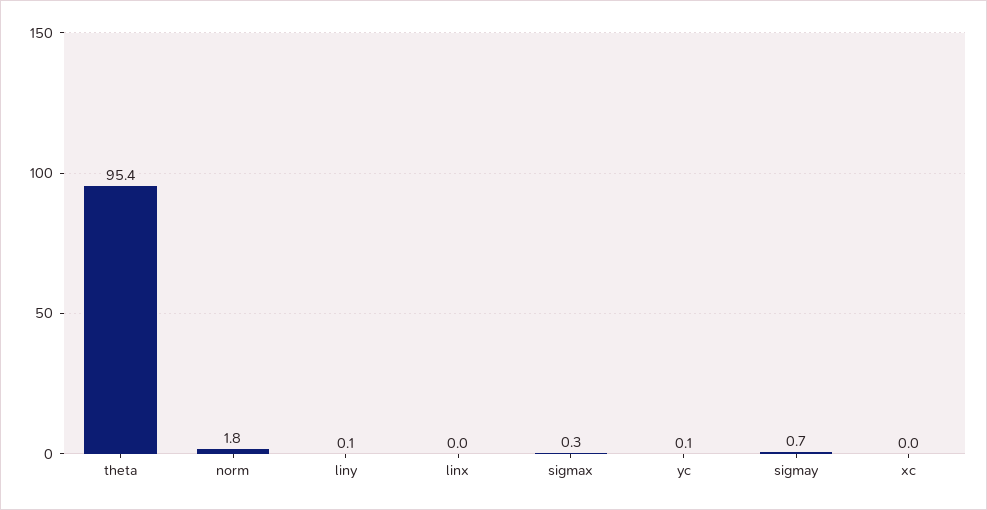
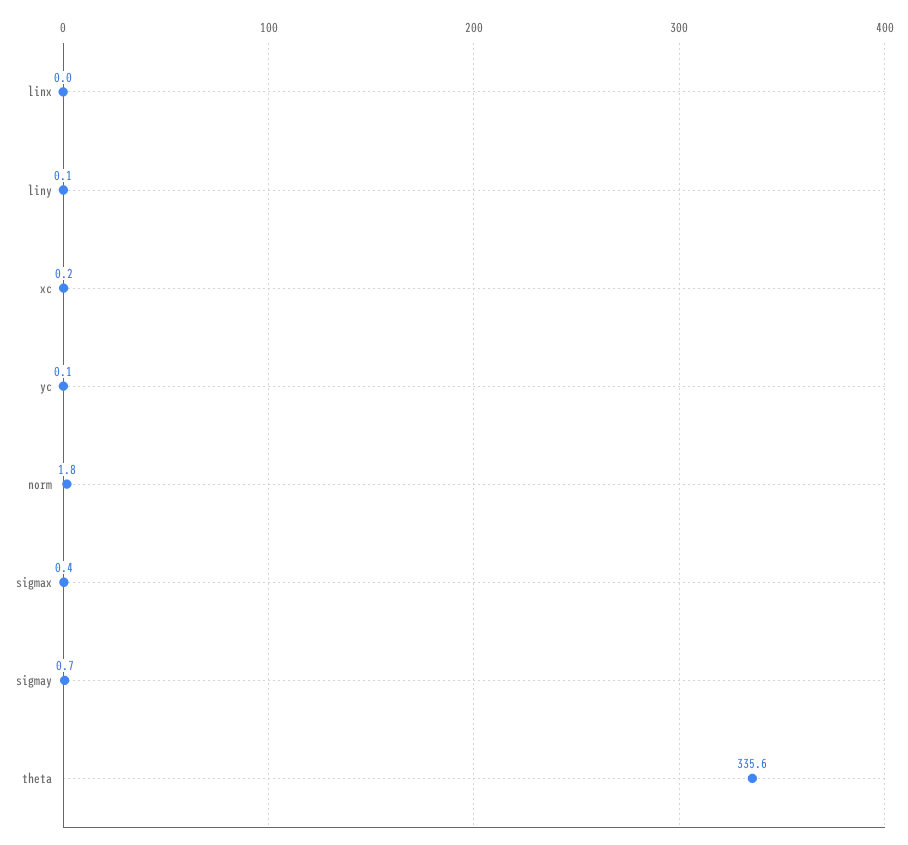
  {
-   "theta": 95.4,
+   "theta": 335.6,
    "norm": 1.8,
    "liny": 0.1,
    "linx": 0,
-   "sigmax": 0.3,
+   "sigmax": 0.4,
    "yc": 0.1,
    "sigmay": 0.7,
-   "xc": 0
+   "xc": 0.2
  }

